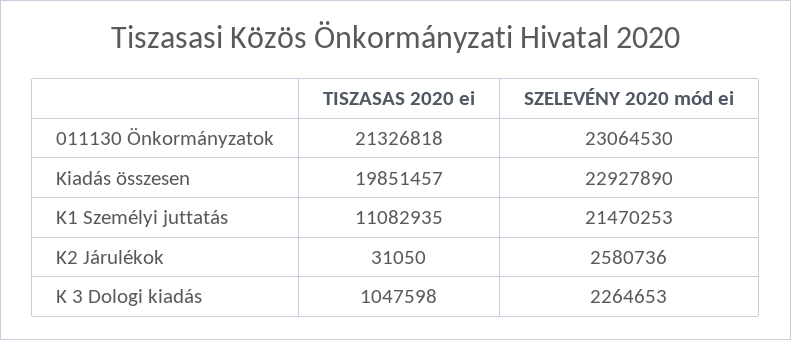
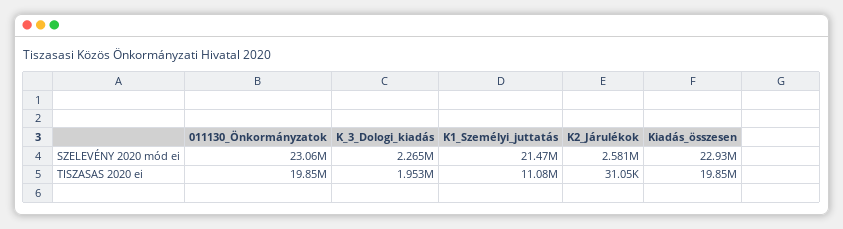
  {
    "TISZASAS 2020 ei": {
-     "011130 Önkormányzatok": 21326818,
+     "011130 Önkormányzatok": 19850000,
      "Kiadás összesen": 19851457,
      "K1 Személyi juttatás": 11082935,
      "K2 Járulékok": 31050,
-     "K 3 Dologi kiadás": 1047598
+     "K 3 Dologi kiadás": 1953000
    },
    "SZELEVÉNY 2020 mód ei": {
      "011130 Önkormányzatok": 23064530,
      "Kiadás összesen": 22927890,
      "K1 Személyi juttatás": 21470253,
      "K2 Járulékok": 2580736,
      "K 3 Dologi kiadás": 2264653
    }
  }

